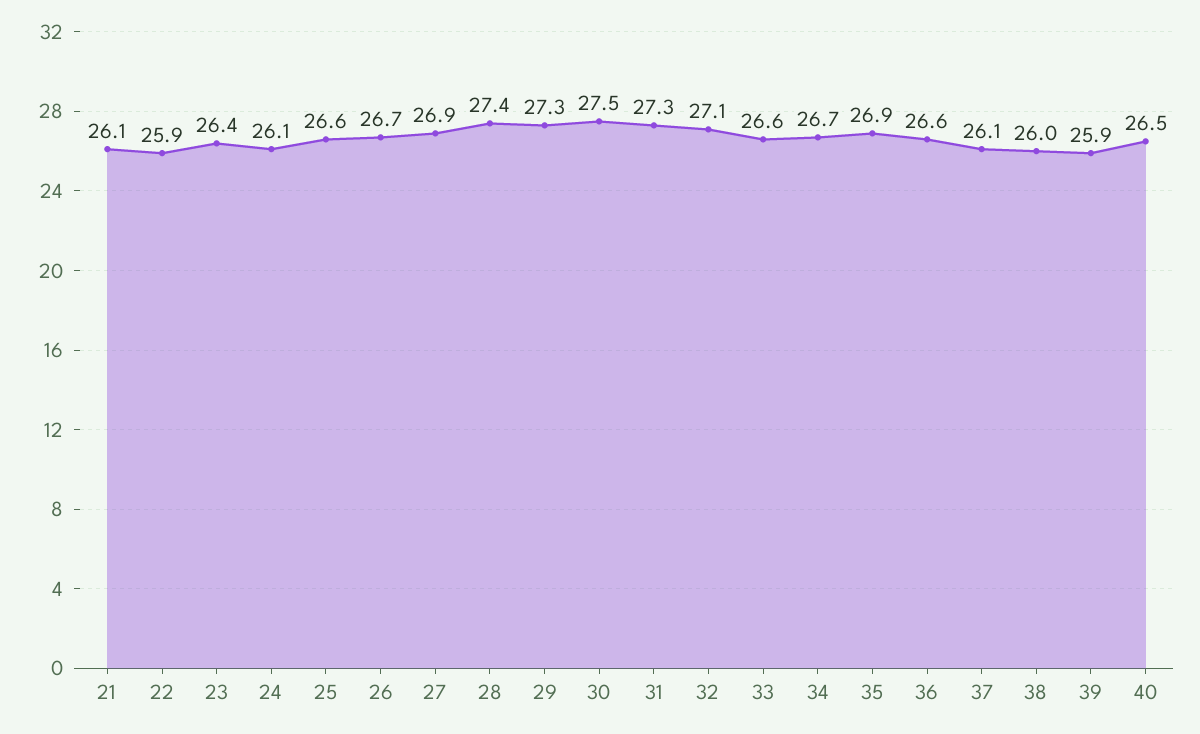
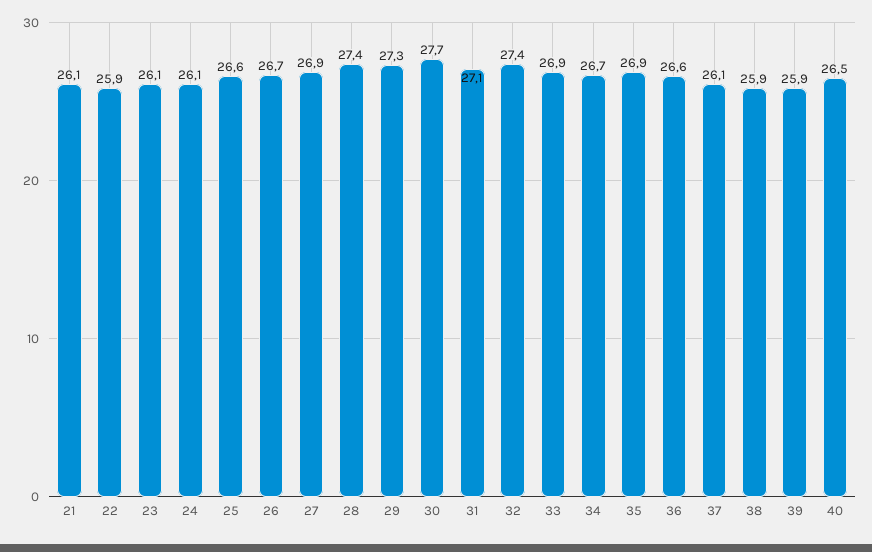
  {
    "21": 26.1,
    "22": 25.9,
-   "23": 26.4,
+   "23": 26.1,
    "24": 26.1,
    "25": 26.6,
    "26": 26.7,
    "27": 26.9,
    "28": 27.4,
    "29": 27.3,
-   "30": 27.5,
+   "30": 27.7,
-   "31": 27.3,
+   "31": 27.1,
-   "32": 27.1,
+   "32": 27.4,
-   "33": 26.6,
+   "33": 26.9,
    "34": 26.7,
    "35": 26.9,
    "36": 26.6,
    "37": 26.1,
-   "38": 26,
+   "38": 25.9,
    "39": 25.9,
    "40": 26.5
  }

